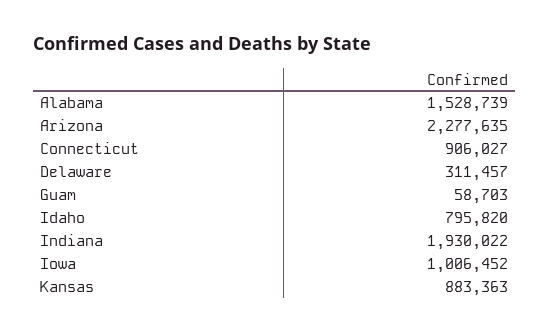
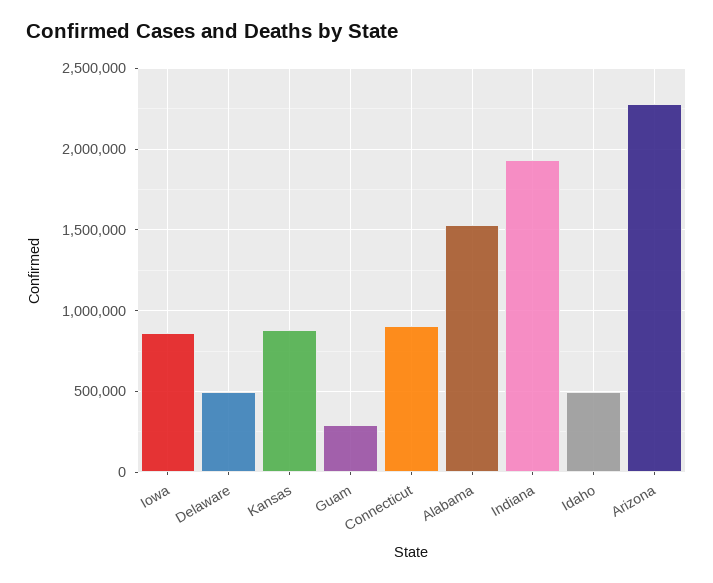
  {
    "Alabama": 1528739,
    "Arizona": 2277635,
    "Connecticut": 906027,
-   "Delaware": 311457,
+   "Delaware": 500000,
-   "Guam": 58703,
+   "Guam": 300000,
-   "Idaho": 795820,
+   "Idaho": 500000,
    "Indiana": 1930022,
-   "Iowa": 1006452,
+   "Iowa": 850000,
    "Kansas": 883363
  }

